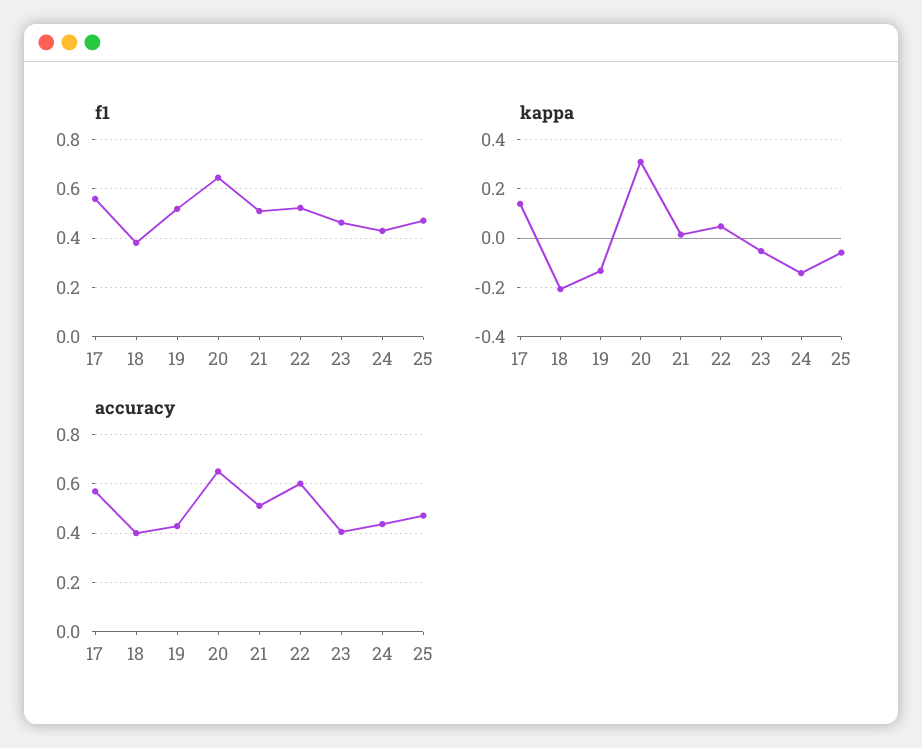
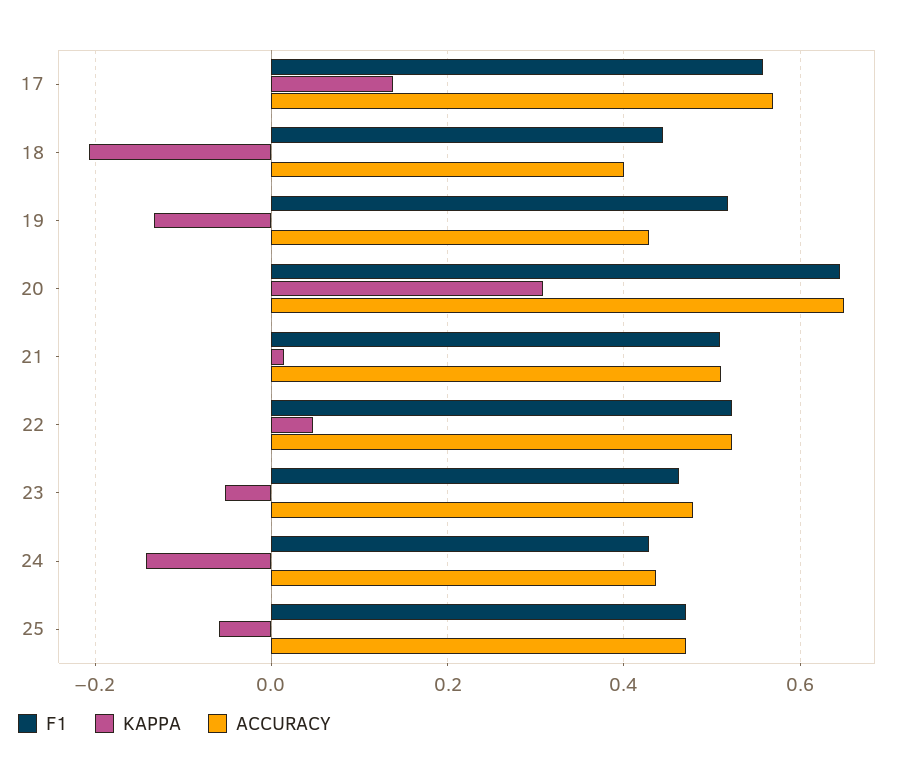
  {
    "f1": {
      "17": 0.56,
-     "18": 0.375,
+     "18": 0.44,
      "19": 0.52,
      "20": 0.64,
      "21": 0.5,
      "22": 0.52,
      "23": 0.46,
      "24": 0.42,
      "25": 0.48
    },
    "kappa": {
      "17": 0.14,
      "18": -0.2,
      "19": -0.14,
      "20": 0.3,
      "21": 0.02,
      "22": 0.04,
      "23": -0.06,
      "24": -0.14,
      "25": -0.06
    },
    "accuracy": {
      "17": 0.56,
      "18": 0.4,
      "19": 0.42,
      "20": 0.66,
      "21": 0.5,
-     "22": 0.6,
+     "22": 0.52,
-     "23": 0.4,
+     "23": 0.48,
      "24": 0.44,
      "25": 0.48
    }
  }

